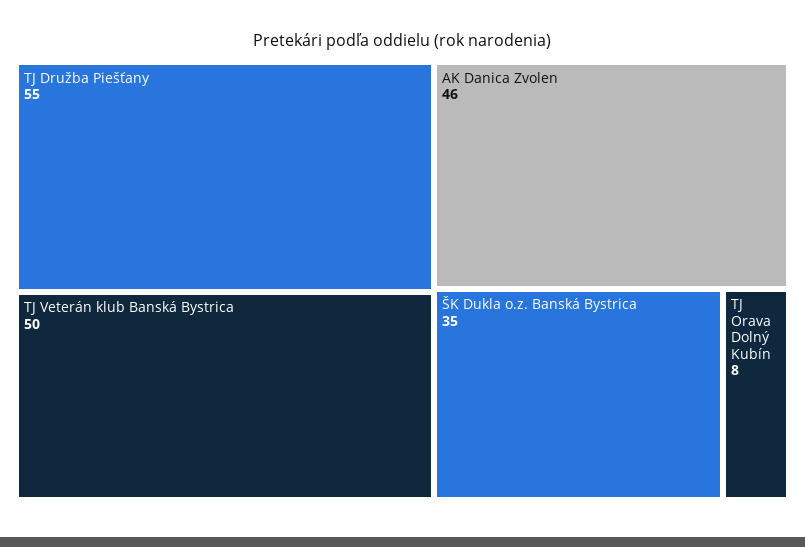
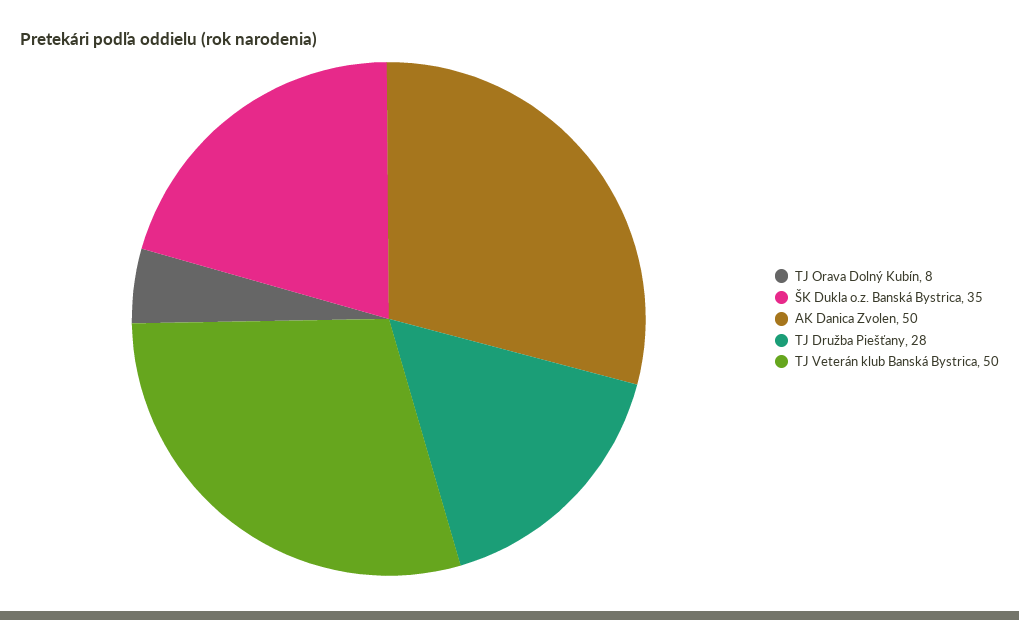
  {
-   "TJ Družba Piešťany": 55,
+   "TJ Družba Piešťany": 28,
    "TJ Veterán klub Banská Bystrica": 50,
-   "AK Danica Zvolen": 46,
+   "AK Danica Zvolen": 50,
    "ŠK Dukla o.z. Banská Bystrica": 35,
    "TJ Orava Dolný Kubín": 8
  }

